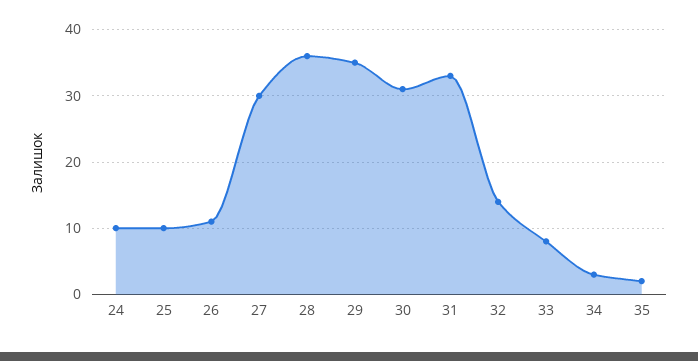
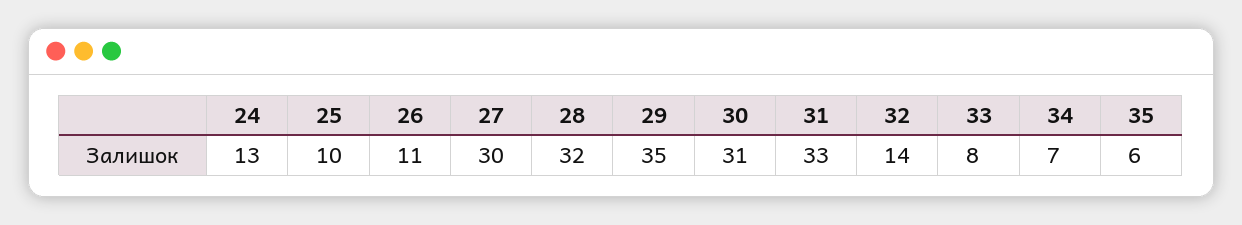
  {
-   "24": 10,
+   "24": 13,
    "25": 10,
    "26": 11,
    "27": 30,
-   "28": 36,
+   "28": 32,
    "29": 35,
    "30": 31,
    "31": 33,
    "32": 14,
    "33": 8,
-   "34": 3,
+   "34": 7,
-   "35": 2
+   "35": 6
  }

